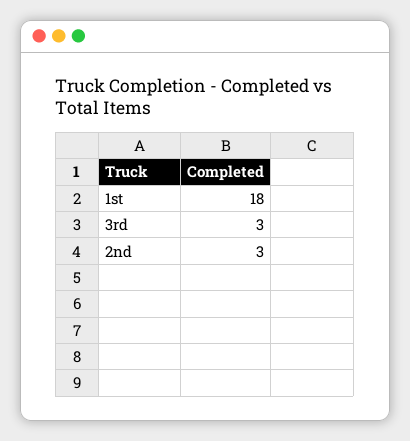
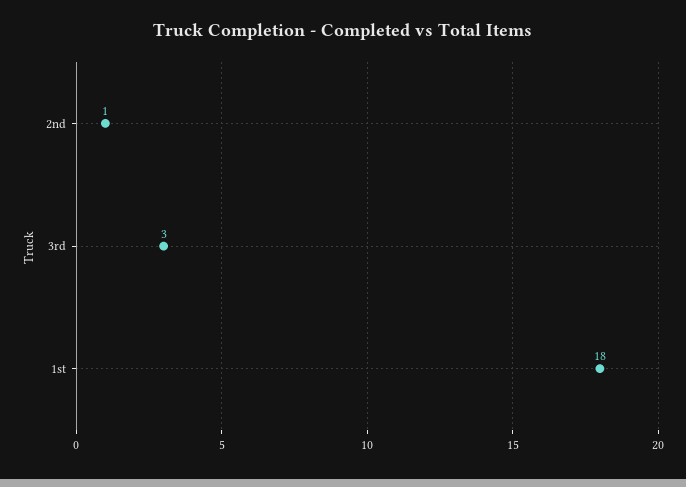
  {
    "1st": 18,
    "3rd": 3,
-   "2nd": 3
+   "2nd": 1
  }

